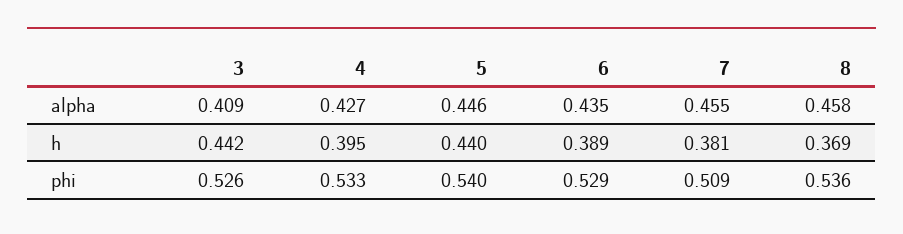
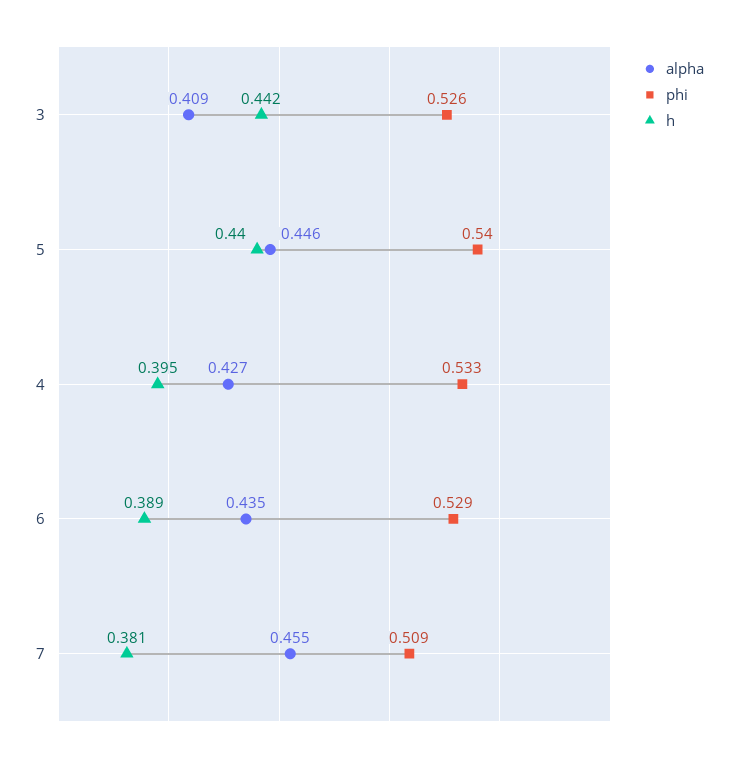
  {
    "alpha": {
      "3": 0.409,
      "4": 0.427,
      "5": 0.446,
      "6": 0.435,
-     "7": 0.455,
+     "7": 0.455
-     "8": 0.458
    },
    "h": {
      "3": 0.442,
      "4": 0.395,
      "5": 0.44,
      "6": 0.389,
-     "7": 0.381,
+     "7": 0.381
-     "8": 0.369
    },
    "phi": {
      "3": 0.526,
      "4": 0.533,
      "5": 0.54,
      "6": 0.529,
-     "7": 0.509,
+     "7": 0.509
-     "8": 0.536
    }
  }

